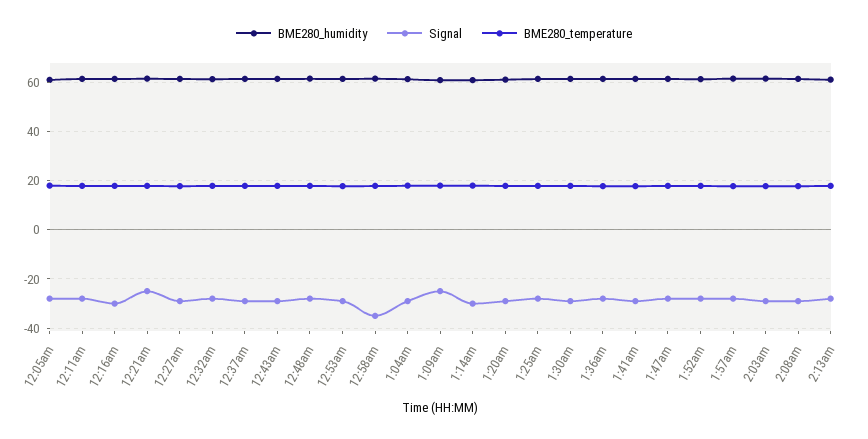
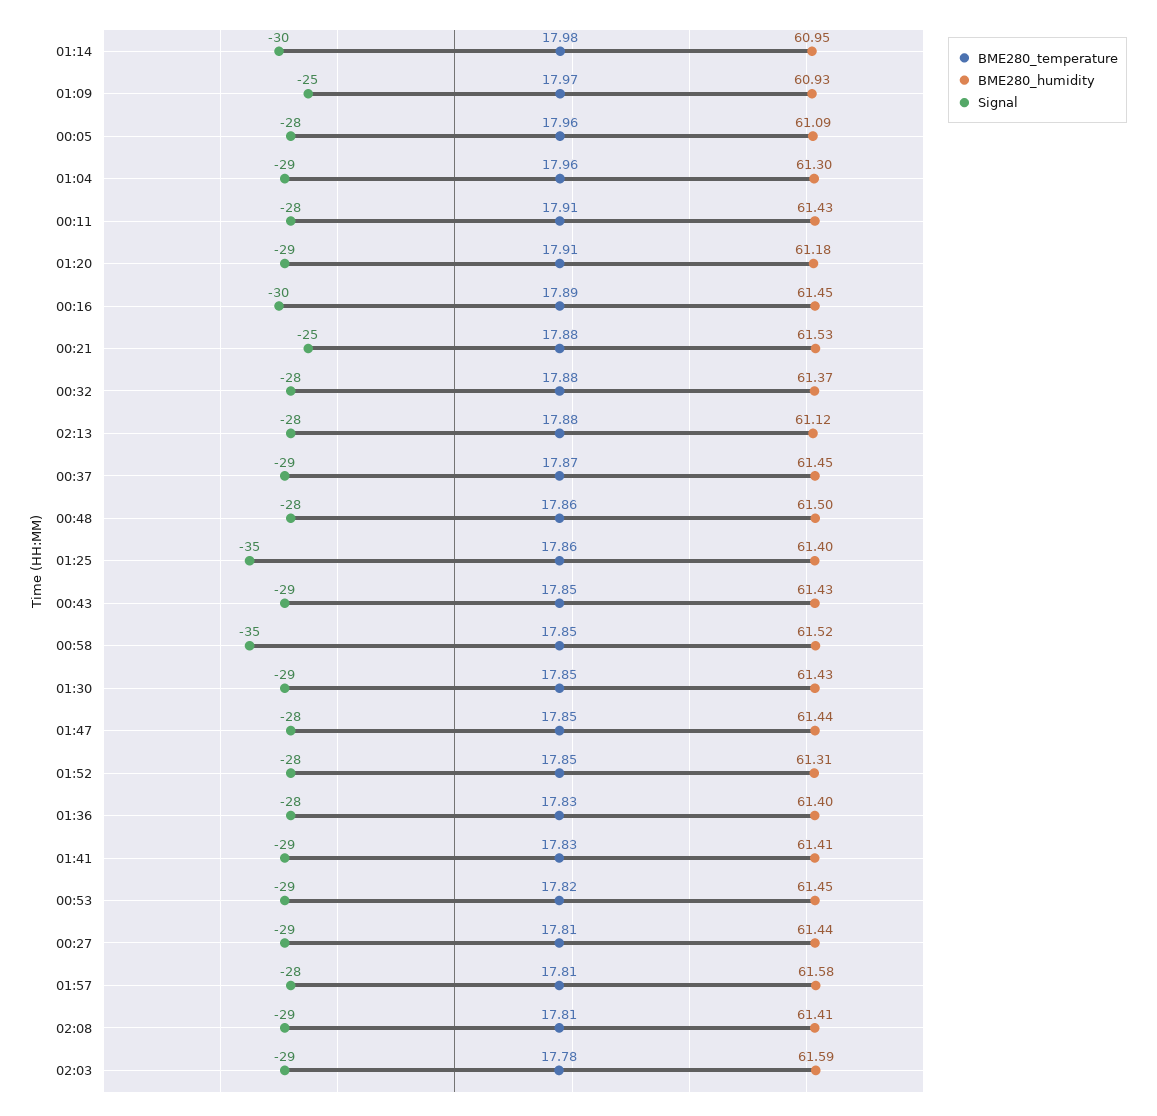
  {
    "BME280_humidity": {
      "12:05am": 61.09,
      "12:11am": 61.43,
      "12:16am": 61.45,
      "12:21am": 61.53,
      "12:27am": 61.44,
      "12:32am": 61.37,
      "12:37am": 61.45,
      "12:43am": 61.43,
      "12:48am": 61.5,
      "12:53am": 61.45,
      "12:58am": 61.52,
      "1:04am": 61.3,
      "1:09am": 60.93,
      "1:14am": 60.95,
      "1:20am": 61.18,
      "1:25am": 61.4,
      "1:30am": 61.43,
      "1:36am": 61.4,
      "1:41am": 61.41,
      "1:47am": 61.44,
      "1:52am": 61.31,
      "1:57am": 61.58,
      "2:03am": 61.59,
      "2:08am": 61.41,
      "2:13am": 61.12
    },
    "Signal": {
      "12:05am": -28,
      "12:11am": -28,
      "12:16am": -30,
      "12:21am": -25,
      "12:27am": -29,
      "12:32am": -28,
      "12:37am": -29,
      "12:43am": -29,
      "12:48am": -28,
      "12:53am": -29,
      "12:58am": -35,
      "1:04am": -29,
      "1:09am": -25,
      "1:14am": -30,
      "1:20am": -29,
-     "1:25am": -27.5,
+     "1:25am": -35,
      "1:30am": -29,
      "1:36am": -28,
      "1:41am": -29,
      "1:47am": -28,
      "1:52am": -28,
      "1:57am": -28,
      "2:03am": -29,
      "2:08am": -29,
      "2:13am": -28
    },
    "BME280_temperature": {
      "12:05am": 17.96,
      "12:11am": 17.91,
      "12:16am": 17.89,
      "12:21am": 17.88,
      "12:27am": 17.81,
      "12:32am": 17.88,
      "12:37am": 17.87,
      "12:43am": 17.85,
      "12:48am": 17.86,
      "12:53am": 17.82,
      "12:58am": 17.85,
      "1:04am": 17.96,
      "1:09am": 17.97,
      "1:14am": 17.98,
      "1:20am": 17.91,
      "1:25am": 17.86,
      "1:30am": 17.85,
      "1:36am": 17.83,
      "1:41am": 17.83,
      "1:47am": 17.85,
      "1:52am": 17.85,
      "1:57am": 17.81,
      "2:03am": 17.78,
      "2:08am": 17.81,
      "2:13am": 17.88
    }
  }

